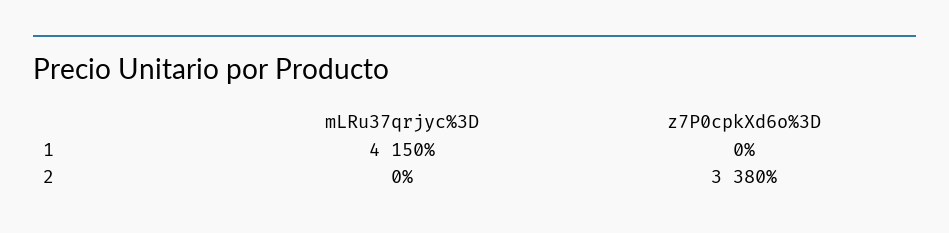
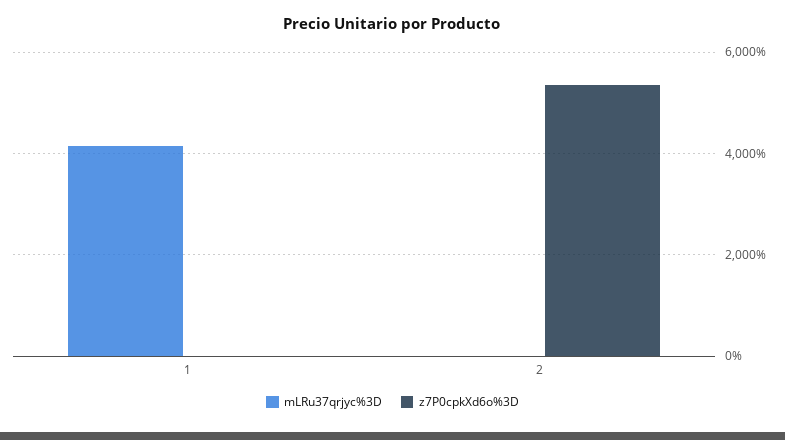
  {
    "mLRu37qrjyc%3D": {
      "1": 4150,
      "2": 0
    },
    "z7P0cpkXd6o%3D": {
      "1": 0,
-     "2": 3380
+     "2": 5400
    }
  }

